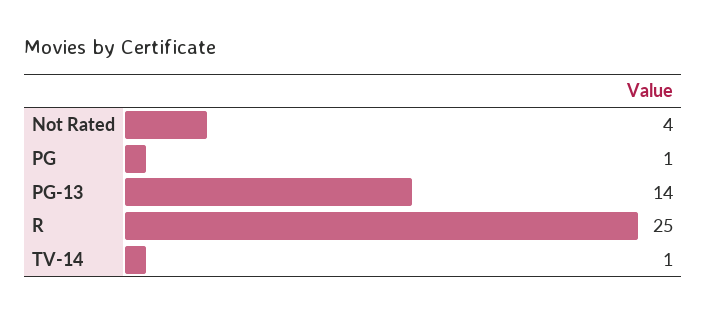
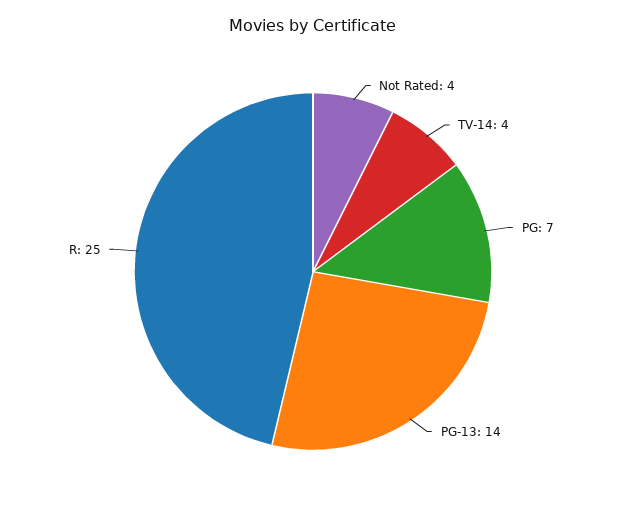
  {
    "Not Rated": 4,
-   "PG": 1,
+   "PG": 7,
    "PG-13": 14,
    "R": 25,
-   "TV-14": 1
+   "TV-14": 4
  }

